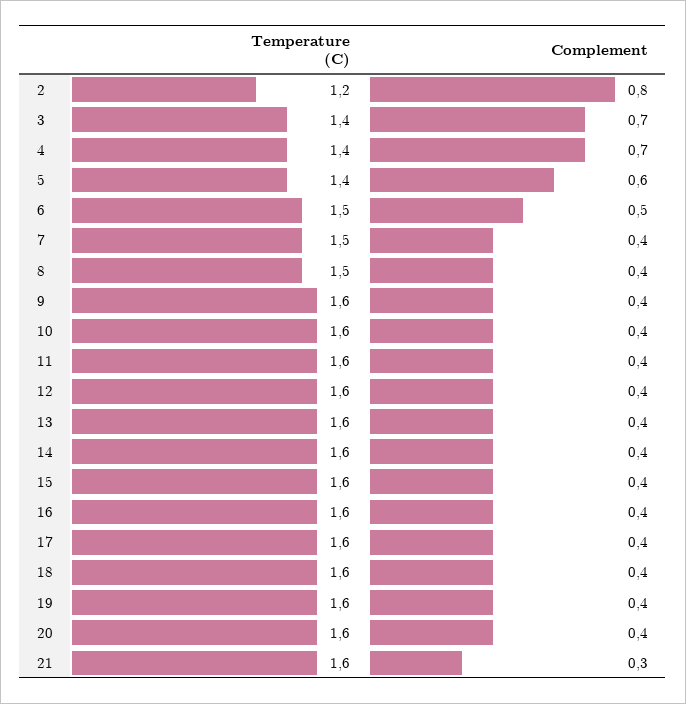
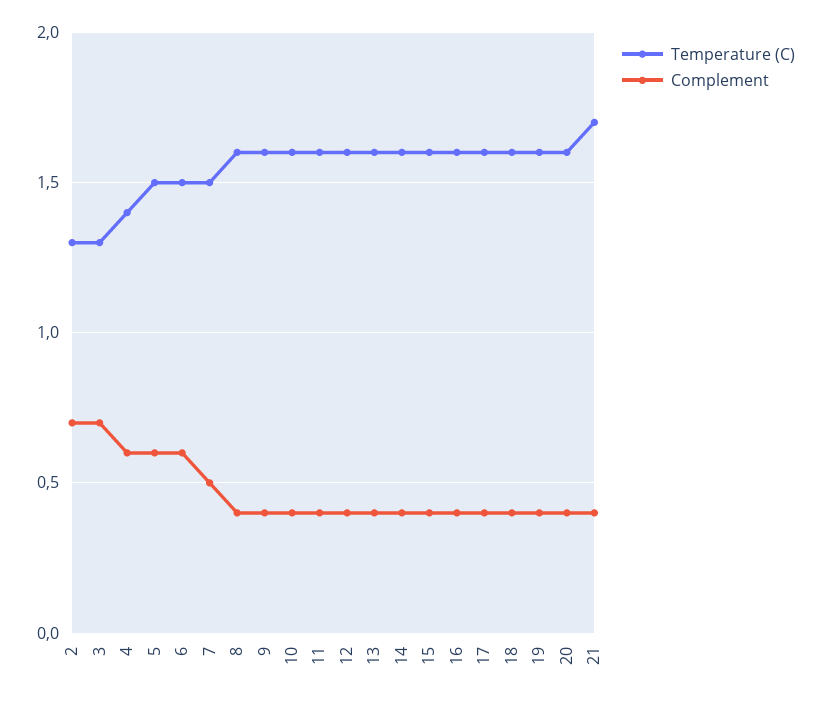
  {
    "Temperature (C)": {
-     "2": 1.2,
+     "2": 1.3,
-     "3": 1.4,
+     "3": 1.3,
      "4": 1.4,
-     "5": 1.4,
+     "5": 1.5,
      "6": 1.5,
      "7": 1.5,
-     "8": 1.5,
+     "8": 1.6,
      "9": 1.6,
      "10": 1.6,
      "11": 1.6,
      "12": 1.6,
      "13": 1.6,
      "14": 1.6,
      "15": 1.6,
      "16": 1.6,
      "17": 1.6,
      "18": 1.6,
      "19": 1.6,
      "20": 1.6,
-     "21": 1.6
+     "21": 1.7
    },
    "Complement": {
-     "2": 0.8,
+     "2": 0.7,
      "3": 0.7,
-     "4": 0.7,
+     "4": 0.6,
      "5": 0.6,
-     "6": 0.5,
+     "6": 0.6,
-     "7": 0.4,
+     "7": 0.5,
      "8": 0.4,
      "9": 0.4,
      "10": 0.4,
      "11": 0.4,
      "12": 0.4,
      "13": 0.4,
      "14": 0.4,
      "15": 0.4,
      "16": 0.4,
      "17": 0.4,
      "18": 0.4,
      "19": 0.4,
      "20": 0.4,
-     "21": 0.3
+     "21": 0.4
    }
  }

